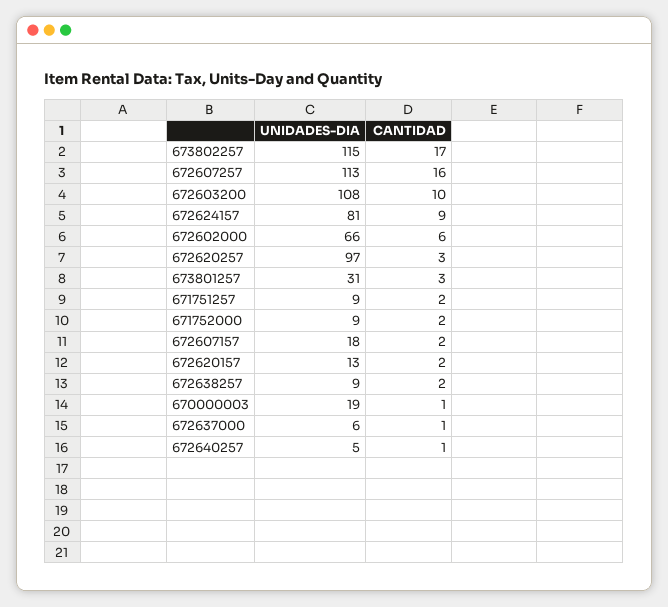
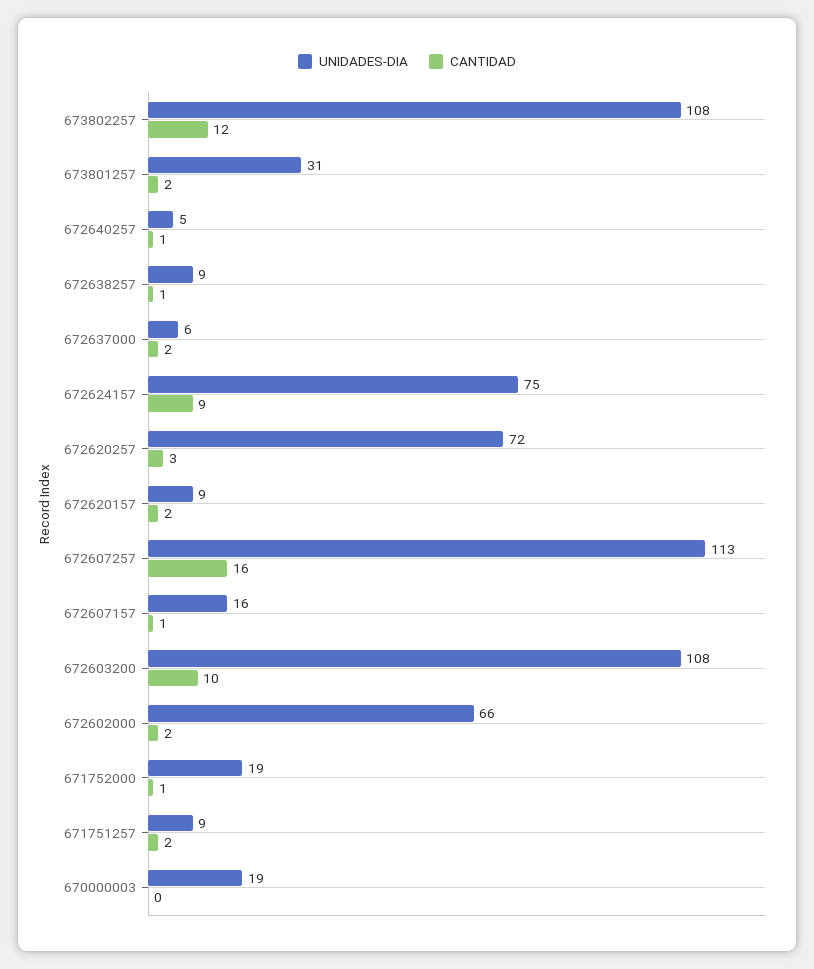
  {
    "UNIDADES-DIA": {
-     "673802257": 115,
+     "673802257": 108,
      "672607257": 113,
      "672603200": 108,
-     "672624157": 81,
+     "672624157": 75,
      "672602000": 66,
-     "672620257": 97,
+     "672620257": 72,
      "673801257": 31,
      "671751257": 9,
-     "671752000": 9,
+     "671752000": 19,
-     "672607157": 18,
+     "672607157": 16,
-     "672620157": 13,
+     "672620157": 9,
      "672638257": 9,
      "670000003": 19,
      "672637000": 6,
      "672640257": 5
    },
    "CANTIDAD": {
-     "673802257": 17,
+     "673802257": 12,
      "672607257": 16,
      "672603200": 10,
      "672624157": 9,
-     "672602000": 6,
+     "672602000": 2,
      "672620257": 3,
-     "673801257": 3,
+     "673801257": 2,
      "671751257": 2,
-     "671752000": 2,
+     "671752000": 1,
-     "672607157": 2,
+     "672607157": 1,
      "672620157": 2,
-     "672638257": 2,
+     "672638257": 1,
-     "670000003": 1,
+     "670000003": 0,
-     "672637000": 1,
+     "672637000": 2,
      "672640257": 1
    }
  }

